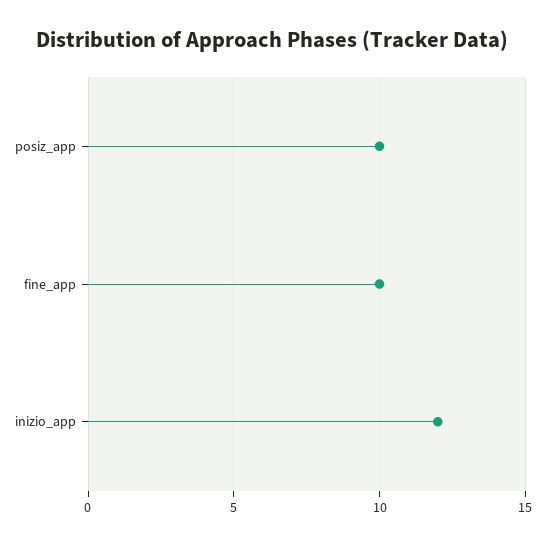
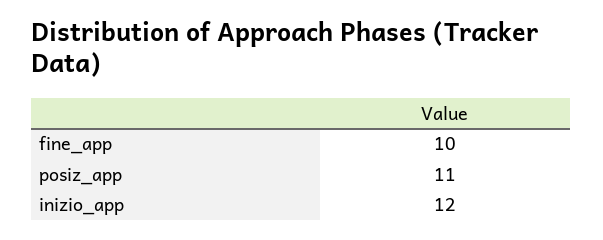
  {
-   "posiz_app": 10,
+   "posiz_app": 11,
    "fine_app": 10,
    "inizio_app": 12
  }

